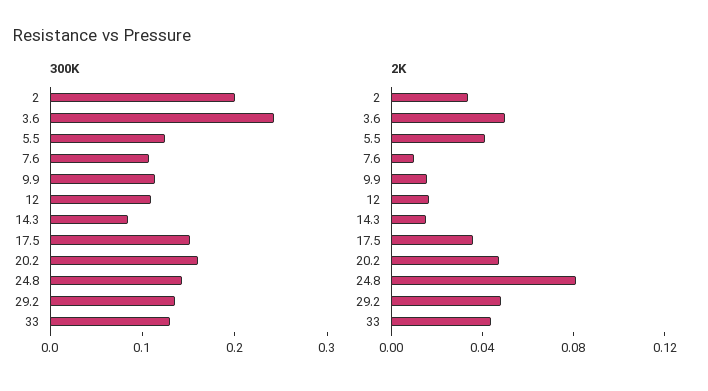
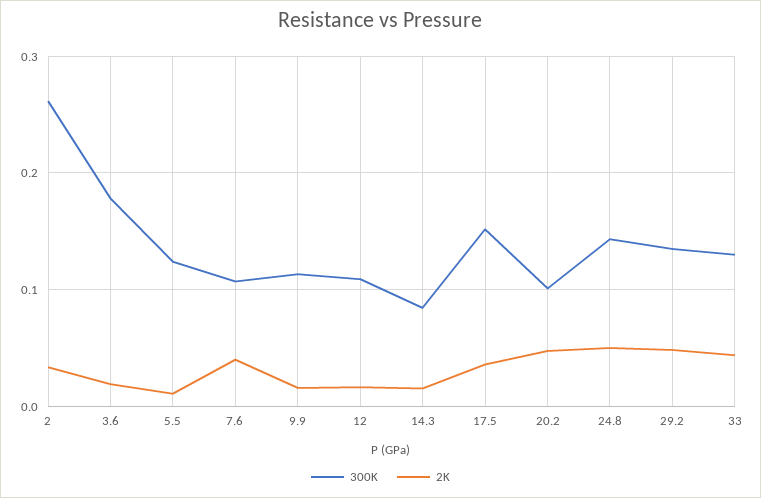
  {
    "300K": {
-     "2": 0.2,
+     "2": 0.26,
-     "3.6": 0.24,
+     "3.6": 0.18,
      "5.5": 0.12,
      "7.6": 0.11,
      "9.9": 0.11,
      "12": 0.11,
      "14.3": 0.08,
      "17.5": 0.15,
-     "20.2": 0.16,
+     "20.2": 0.1,
      "24.8": 0.14,
      "29.2": 0.13,
      "33": 0.13
    },
    "2K": {
      "2": 0.03,
-     "3.6": 0.05,
+     "3.6": 0.02,
-     "5.5": 0.04,
+     "5.5": 0.01,
-     "7.6": 0.01,
+     "7.6": 0.04,
      "9.9": 0.02,
      "12": 0.02,
      "14.3": 0.02,
      "17.5": 0.04,
      "20.2": 0.05,
-     "24.8": 0.08,
+     "24.8": 0.05,
      "29.2": 0.05,
      "33": 0.04
    }
  }

